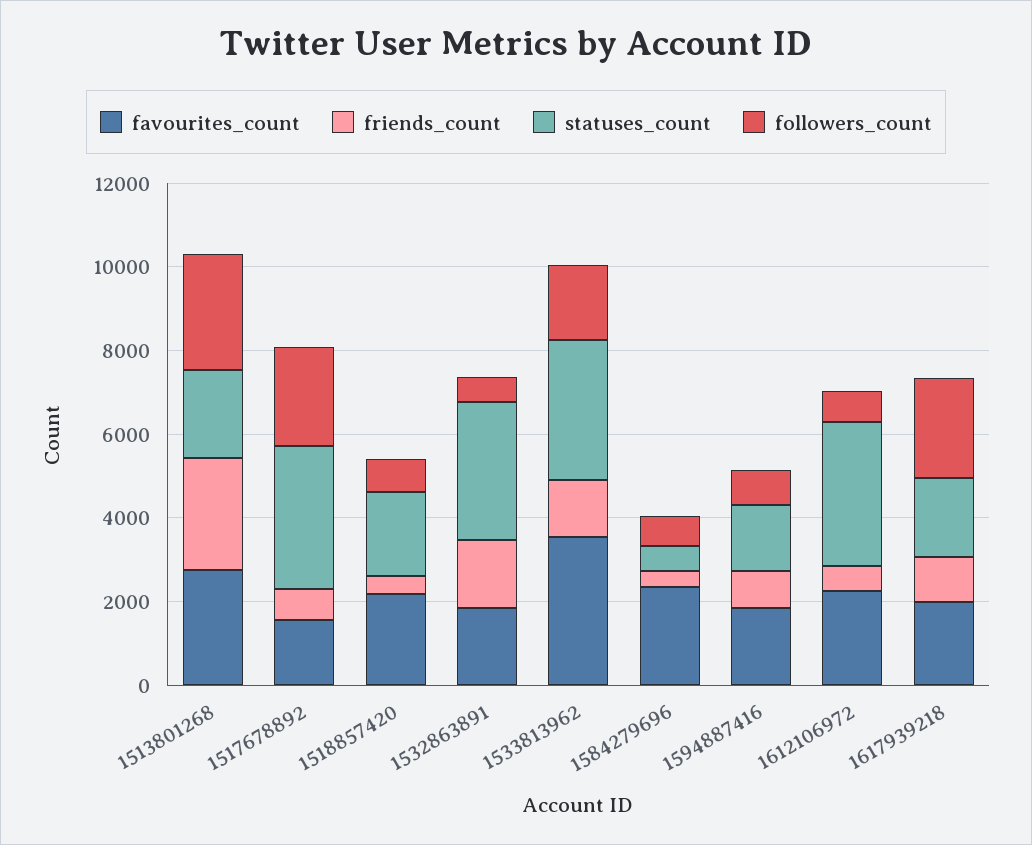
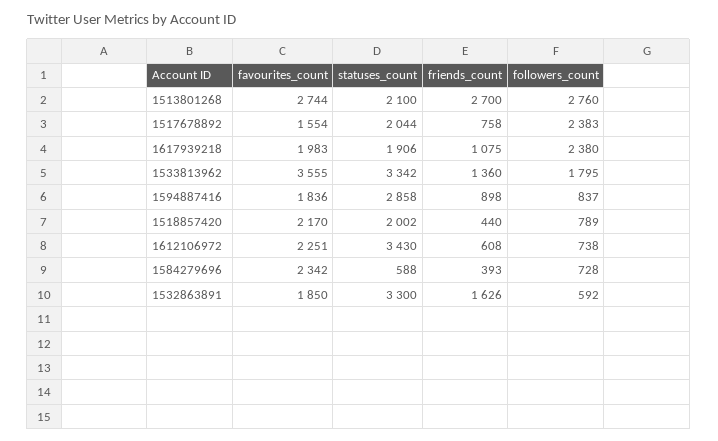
  {
    "favourites_count": {
      "1513801268": 2744,
      "1517678892": 1554,
      "1518857420": 2170,
      "1532863891": 1850,
      "1533813962": 3555,
      "1584279696": 2342,
      "1594887416": 1836,
      "1612106972": 2251,
      "1617939218": 1983
    },
    "friends_count": {
      "1513801268": 2700,
      "1517678892": 758,
      "1518857420": 440,
      "1532863891": 1626,
      "1533813962": 1360,
      "1584279696": 393,
      "1594887416": 898,
      "1612106972": 608,
      "1617939218": 1075
    },
    "statuses_count": {
      "1513801268": 2100,
-     "1517678892": 3500,
+     "1517678892": 2044,
      "1518857420": 2002,
      "1532863891": 3300,
      "1533813962": 3342,
      "1584279696": 588,
-     "1594887416": 1500,
+     "1594887416": 2858,
      "1612106972": 3430,
      "1617939218": 1906
    },
    "followers_count": {
      "1513801268": 2760,
      "1517678892": 2383,
      "1518857420": 789,
      "1532863891": 592,
      "1533813962": 1795,
      "1584279696": 728,
      "1594887416": 837,
      "1612106972": 738,
      "1617939218": 2380
    }
  }

